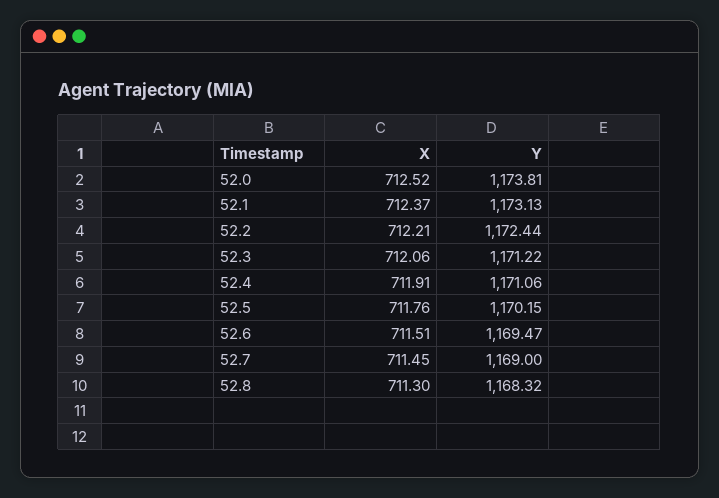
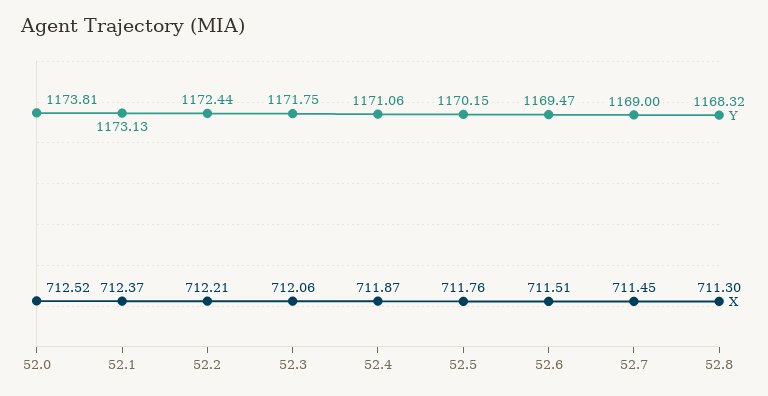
  {
    "X": {
      "52.0": 712.52,
      "52.1": 712.37,
      "52.2": 712.21,
      "52.3": 712.06,
-     "52.4": 711.91,
+     "52.4": 711.87,
      "52.5": 711.76,
      "52.6": 711.51,
      "52.7": 711.45,
      "52.8": 711.3
    },
    "Y": {
      "52.0": 1173.81,
      "52.1": 1173.13,
      "52.2": 1172.44,
-     "52.3": 1171.22,
+     "52.3": 1171.75,
      "52.4": 1171.06,
      "52.5": 1170.15,
      "52.6": 1169.47,
      "52.7": 1169,
      "52.8": 1168.32
    }
  }

